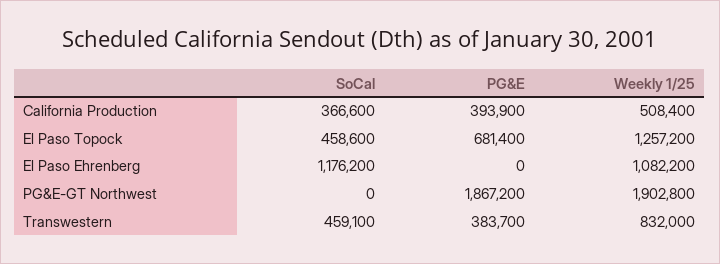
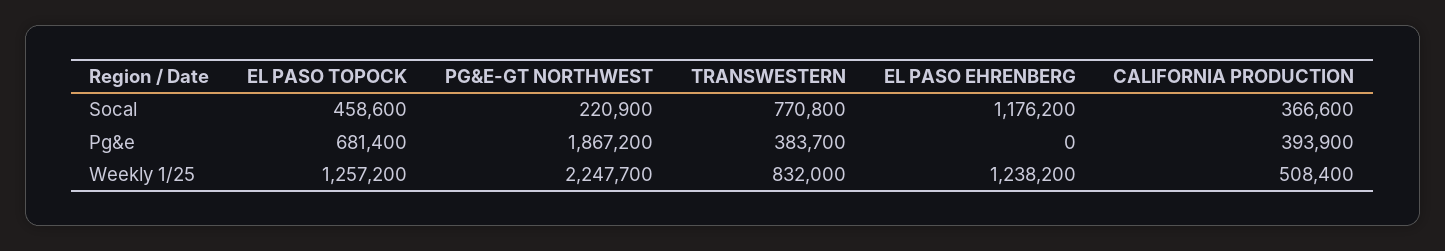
  {
    "SoCal": {
      "California Production": 366600,
      "El Paso Topock": 458600,
      "El Paso Ehrenberg": 1176200,
-     "PG&E-GT Northwest": 0,
+     "PG&E-GT Northwest": 220900,
-     "Transwestern": 459100
+     "Transwestern": 770800
    },
    "PG&E": {
      "California Production": 393900,
      "El Paso Topock": 681400,
      "El Paso Ehrenberg": 0,
      "PG&E-GT Northwest": 1867200,
      "Transwestern": 383700
    },
    "Weekly 1/25": {
      "California Production": 508400,
      "El Paso Topock": 1257200,
-     "El Paso Ehrenberg": 1082200,
+     "El Paso Ehrenberg": 1238200,
-     "PG&E-GT Northwest": 1902800,
+     "PG&E-GT Northwest": 2247700,
      "Transwestern": 832000
    }
  }

